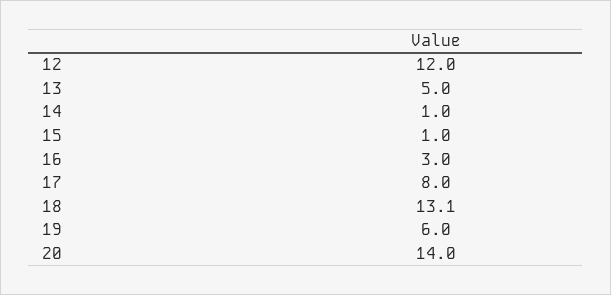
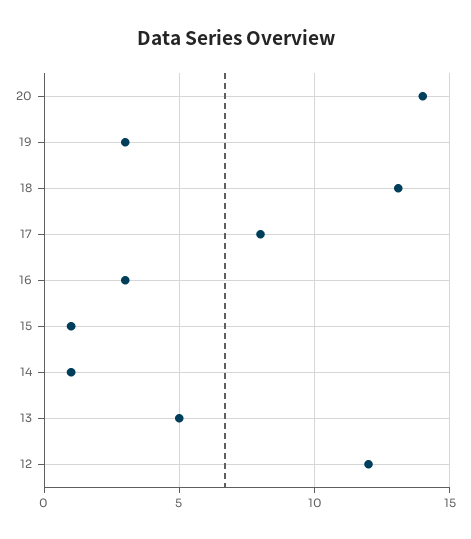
  {
    "12": 12,
    "13": 5,
    "14": 1,
    "15": 1,
    "16": 3,
    "17": 8,
    "18": 13.1,
-   "19": 6,
+   "19": 3,
    "20": 14
  }

